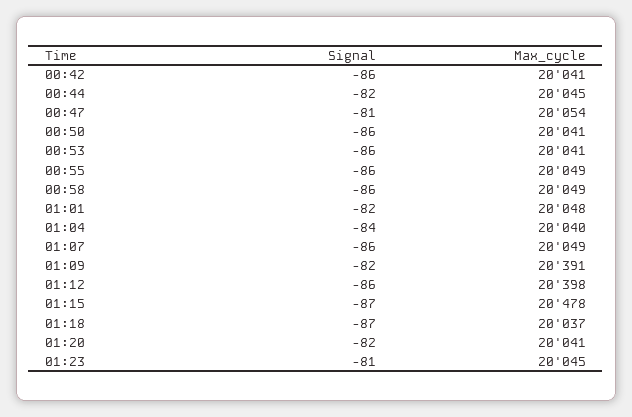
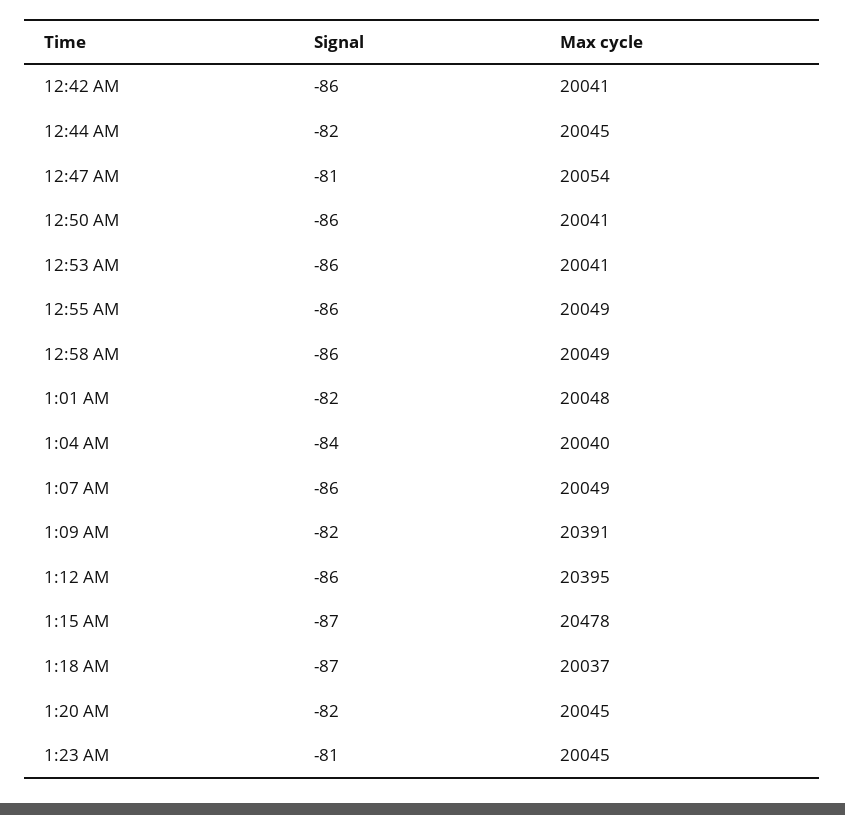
  {
    "Signal": {
      "00:42": -86,
      "00:44": -82,
      "00:47": -81,
      "00:50": -86,
      "00:53": -86,
      "00:55": -86,
      "00:58": -86,
      "01:01": -82,
      "01:04": -84,
      "01:07": -86,
      "01:09": -82,
      "01:12": -86,
      "01:15": -87,
      "01:18": -87,
      "01:20": -82,
      "01:23": -81
    },
    "Max_cycle": {
      "00:42": 20041,
      "00:44": 20045,
      "00:47": 20054,
      "00:50": 20041,
      "00:53": 20041,
      "00:55": 20049,
      "00:58": 20049,
      "01:01": 20048,
      "01:04": 20040,
      "01:07": 20049,
      "01:09": 20391,
-     "01:12": 20398,
+     "01:12": 20395,
      "01:15": 20478,
      "01:18": 20037,
-     "01:20": 20041,
+     "01:20": 20045,
      "01:23": 20045
    }
  }

